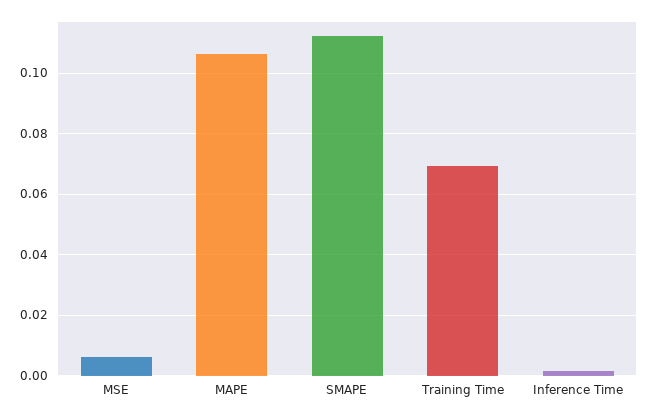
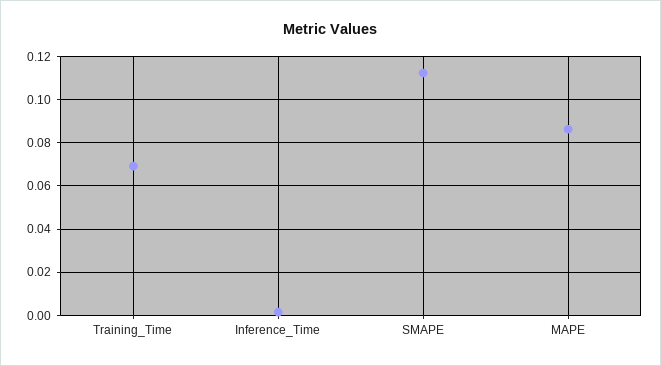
  {
-   "MSE": 0.006,
-   "MAPE": 0.106,
+   "MAPE": 0.085,
    "SMAPE": 0.112,
    "Training Time": 0.07,
    "Inference Time": 0.002
  }

